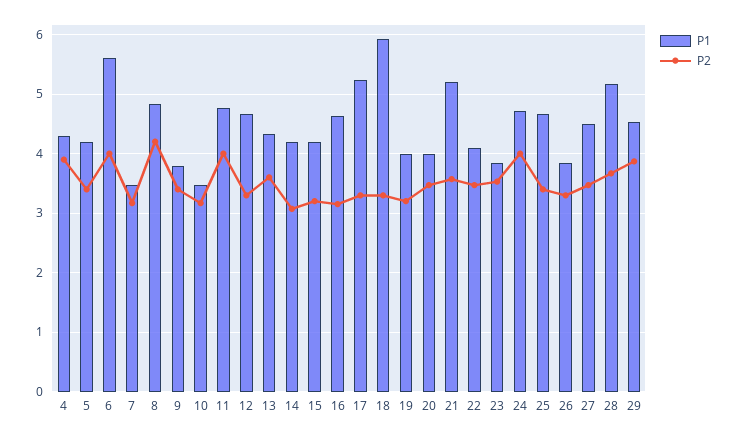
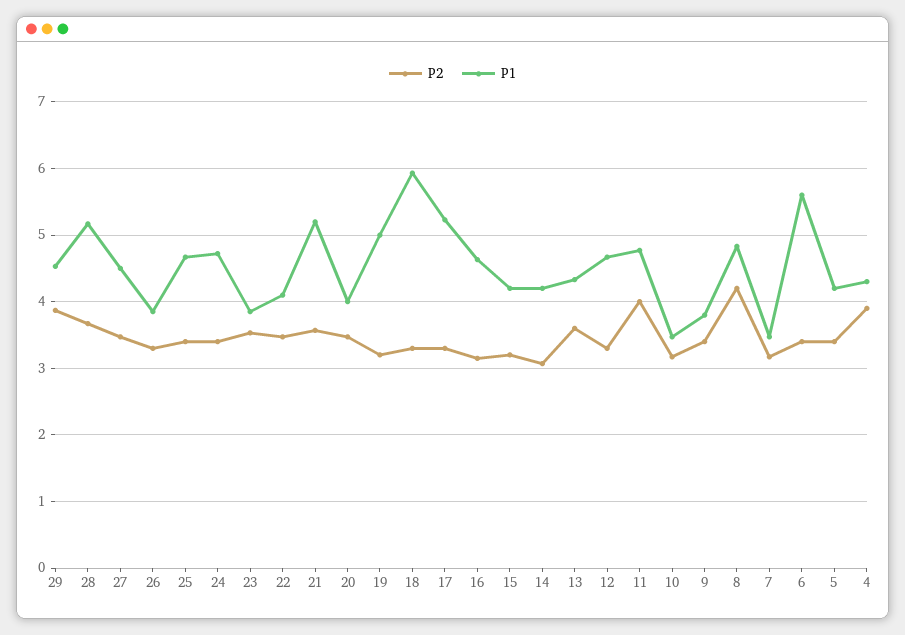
  {
    "P1": {
      "4": 4.3,
      "5": 4.2,
      "6": 5.6,
      "7": 3.5,
      "8": 4.8,
      "9": 3.8,
      "10": 3.5,
      "11": 4.8,
      "12": 4.7,
      "13": 4.3,
      "14": 4.2,
      "15": 4.2,
      "16": 4.6,
      "17": 5.2,
      "18": 5.9,
-     "19": 4,
+     "19": 5,
      "20": 4,
      "21": 5.2,
      "22": 4.1,
      "23": 3.9,
      "24": 4.7,
      "25": 4.7,
      "26": 3.9,
      "27": 4.5,
      "28": 5.2,
      "29": 4.5
    },
    "P2": {
      "4": 3.9,
      "5": 3.4,
-     "6": 4,
+     "6": 3.4,
      "7": 3.2,
      "8": 4.2,
      "9": 3.4,
      "10": 3.2,
      "11": 4,
      "12": 3.3,
      "13": 3.6,
      "14": 3.1,
      "15": 3.2,
      "16": 3.2,
      "17": 3.3,
      "18": 3.3,
      "19": 3.2,
      "20": 3.5,
      "21": 3.6,
      "22": 3.5,
      "23": 3.5,
-     "24": 4,
+     "24": 3.4,
      "25": 3.4,
      "26": 3.3,
      "27": 3.5,
      "28": 3.7,
      "29": 3.9
    }
  }

